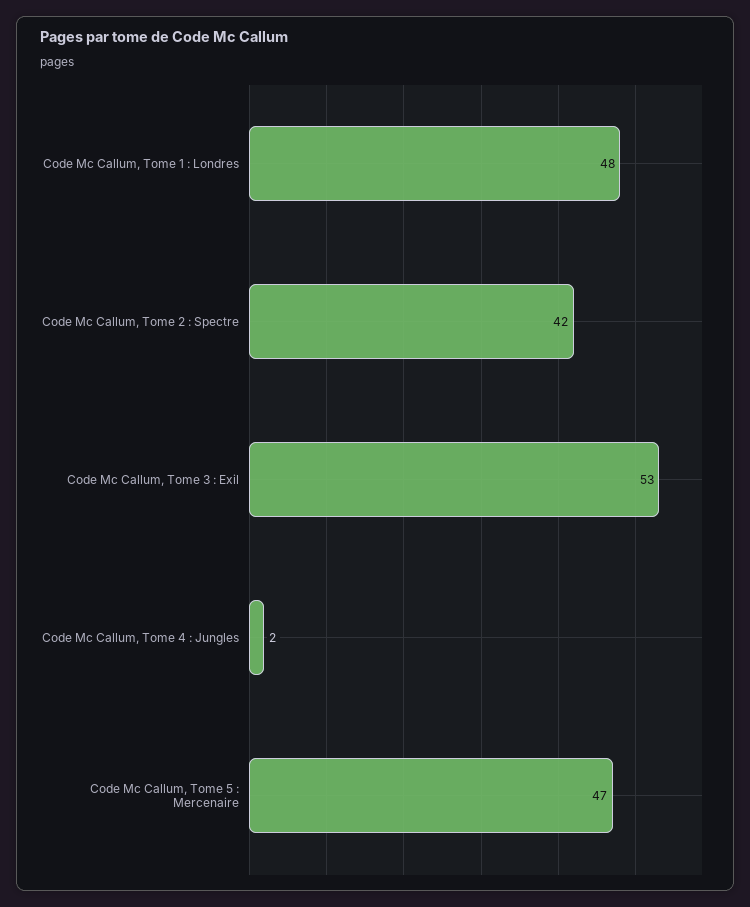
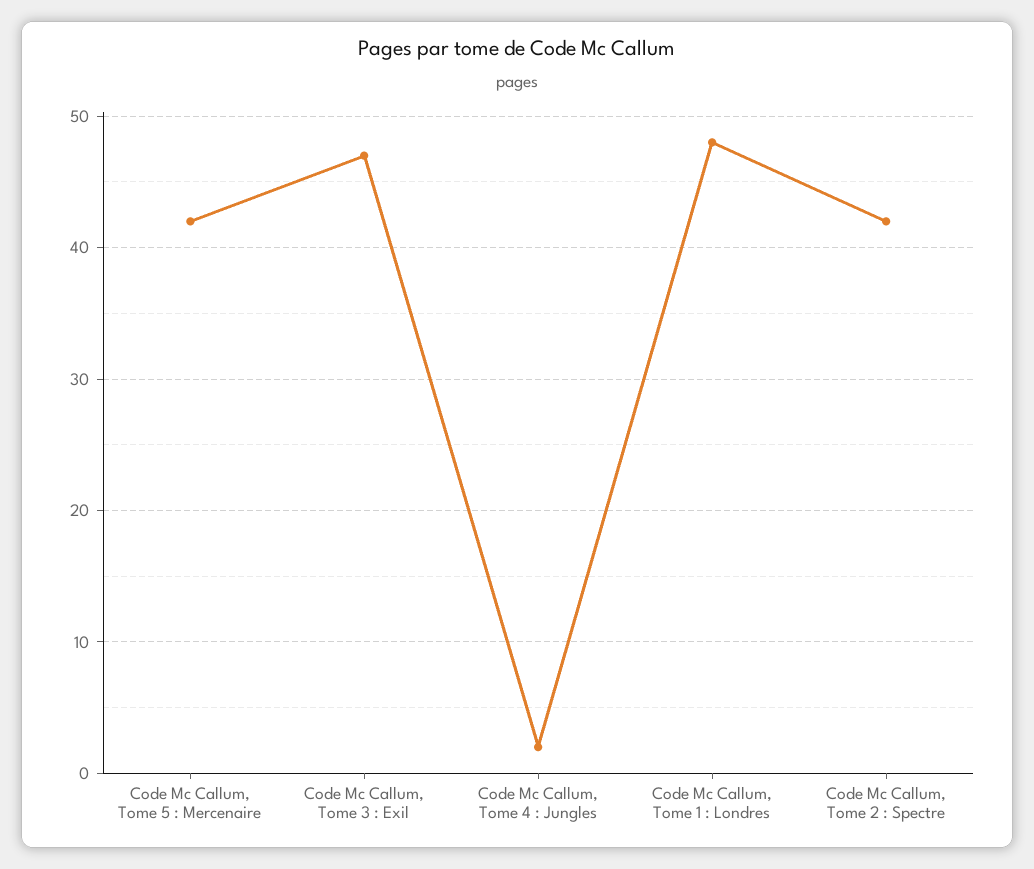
  {
    "Code Mc Callum, Tome 1 : Londres": 48,
    "Code Mc Callum, Tome 2 : Spectre": 42,
-   "Code Mc Callum, Tome 3 : Exil": 53,
+   "Code Mc Callum, Tome 3 : Exil": 47,
    "Code Mc Callum, Tome 4 : Jungles": 2,
-   "Code Mc Callum, Tome 5 : Mercenaire": 47
+   "Code Mc Callum, Tome 5 : Mercenaire": 42
  }

